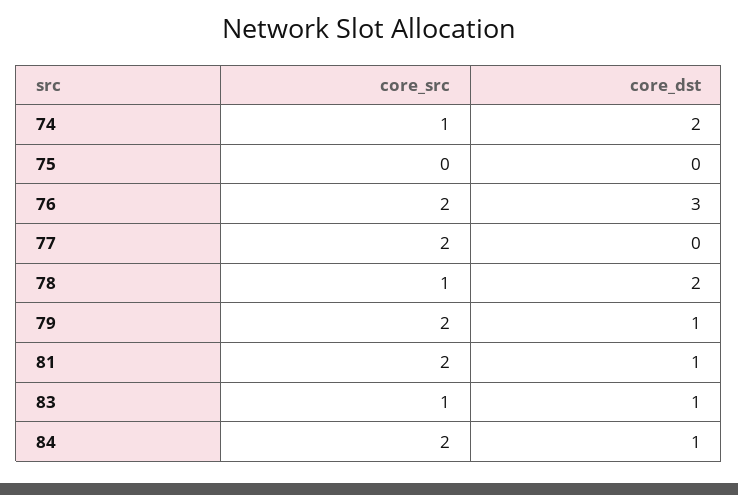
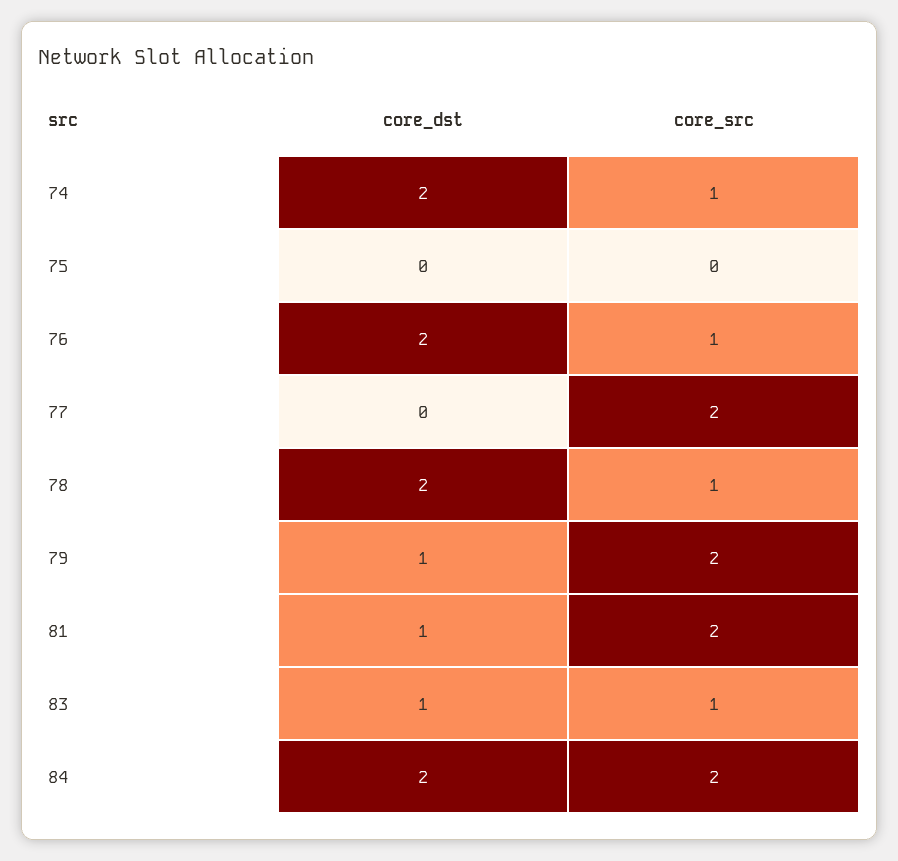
  {
    "core_src": {
      "74": 1,
      "75": 0,
-     "76": 2,
+     "76": 1,
      "77": 2,
      "78": 1,
      "79": 2,
      "81": 2,
      "83": 1,
      "84": 2
    },
    "core_dst": {
      "74": 2,
      "75": 0,
-     "76": 3,
+     "76": 2,
      "77": 0,
      "78": 2,
      "79": 1,
      "81": 1,
      "83": 1,
-     "84": 1
+     "84": 2
    }
  }

